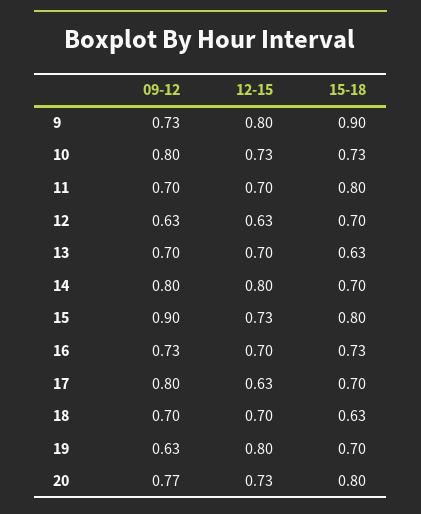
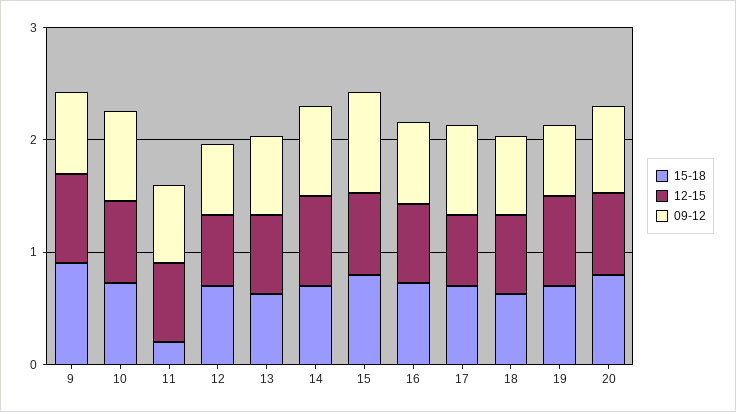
  {
    "09-12": {
      "9": 0.73,
      "10": 0.8,
      "11": 0.7,
      "12": 0.63,
      "13": 0.7,
      "14": 0.8,
      "15": 0.9,
      "16": 0.73,
      "17": 0.8,
      "18": 0.7,
      "19": 0.63,
      "20": 0.77
    },
    "12-15": {
      "9": 0.8,
      "10": 0.73,
      "11": 0.7,
      "12": 0.63,
      "13": 0.7,
      "14": 0.8,
      "15": 0.73,
      "16": 0.7,
      "17": 0.63,
      "18": 0.7,
      "19": 0.8,
      "20": 0.73
    },
    "15-18": {
      "9": 0.9,
      "10": 0.73,
-     "11": 0.8,
+     "11": 0.2,
      "12": 0.7,
      "13": 0.63,
      "14": 0.7,
      "15": 0.8,
      "16": 0.73,
      "17": 0.7,
      "18": 0.63,
      "19": 0.7,
      "20": 0.8
    }
  }

